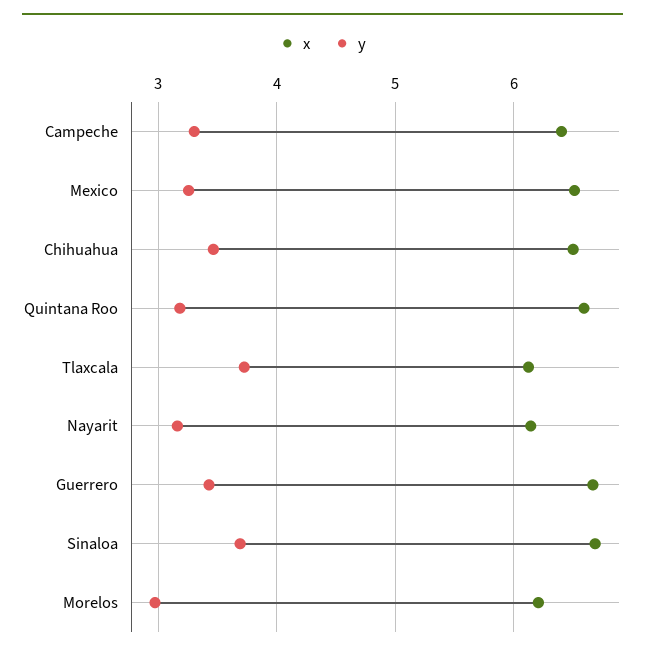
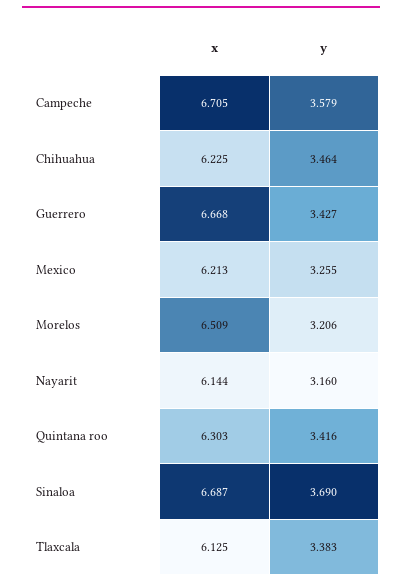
  {
    "x": {
-     "Campeche": 6.4,
+     "Campeche": 6.705,
-     "Mexico": 6.5,
+     "Mexico": 6.213,
-     "Chihuahua": 6.5,
+     "Chihuahua": 6.225,
-     "Quintana Roo": 6.6,
+     "Quintana Roo": 6.303,
      "Tlaxcala": 6.125,
      "Nayarit": 6.144,
      "Guerrero": 6.668,
      "Sinaloa": 6.687,
-     "Morelos": 6.2
+     "Morelos": 6.509
    },
    "y": {
-     "Campeche": 3.3,
+     "Campeche": 3.579,
      "Mexico": 3.255,
      "Chihuahua": 3.464,
-     "Quintana Roo": 3.2,
+     "Quintana Roo": 3.416,
-     "Tlaxcala": 3.7,
+     "Tlaxcala": 3.383,
      "Nayarit": 3.16,
      "Guerrero": 3.427,
      "Sinaloa": 3.69,
-     "Morelos": 3
+     "Morelos": 3.206
    }
  }

